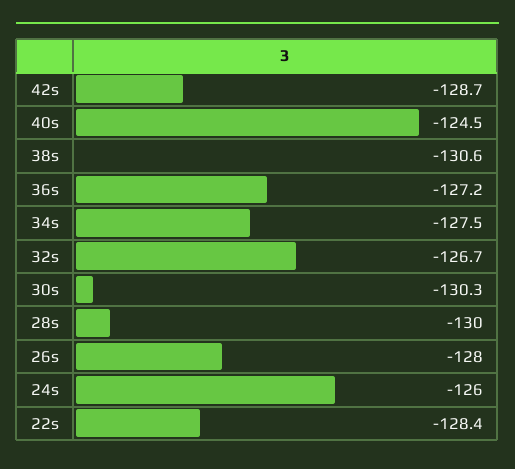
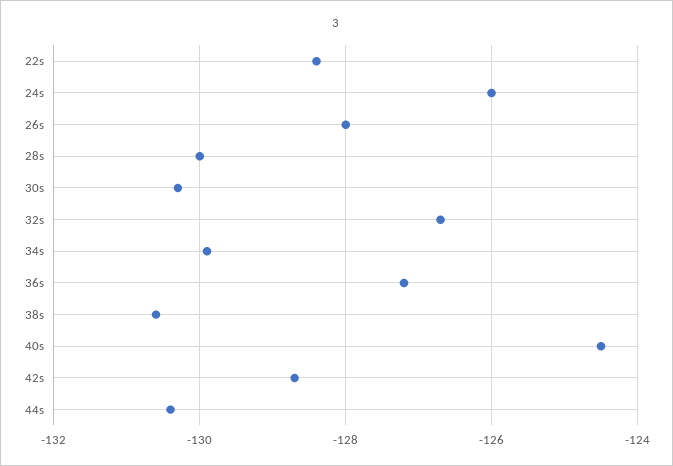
  {
    "42s": -128.7,
    "40s": -124.5,
    "38s": -130.6,
    "36s": -127.2,
-   "34s": -127.5,
+   "34s": -130,
    "32s": -126.7,
    "30s": -130.3,
    "28s": -130,
    "26s": -128,
    "24s": -126,
-   "22s": -128.4
+   "22s": -128.4,
+   "44s": -130.5
  }

